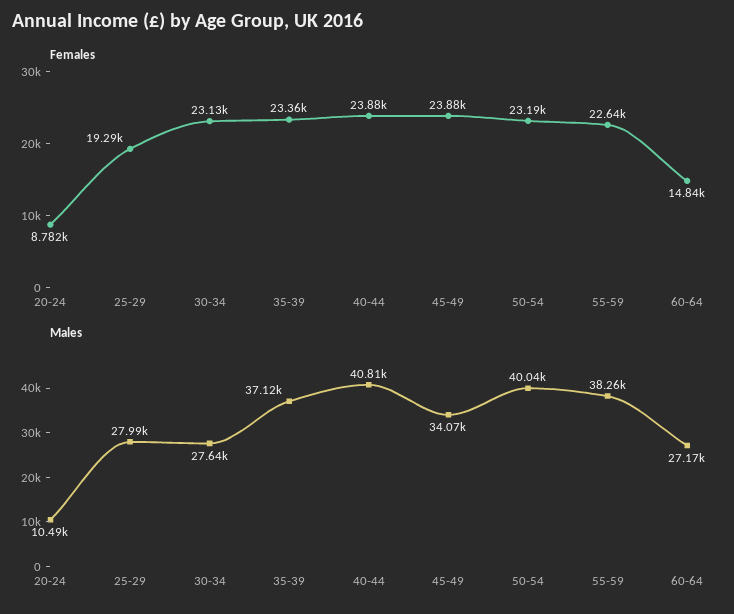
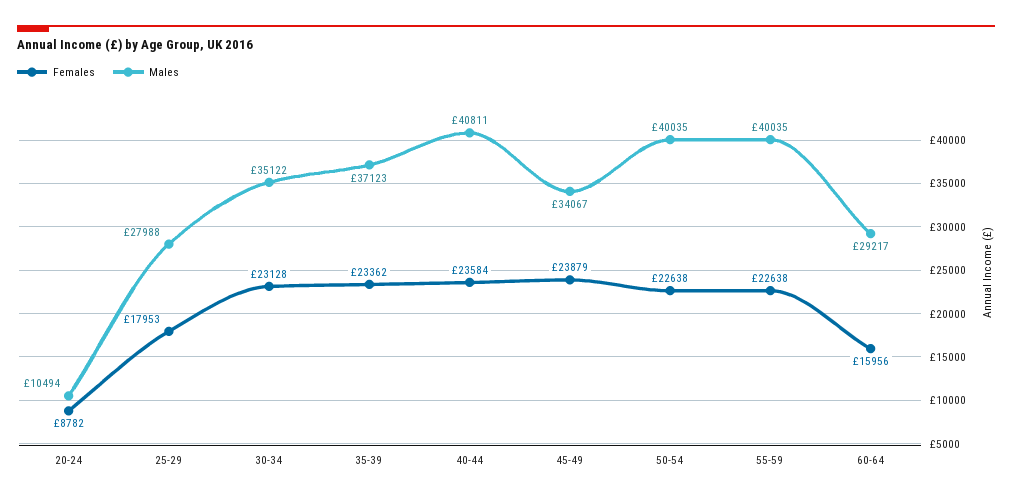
  {
    "Females": {
      "20-24": 8782,
-     "25-29": 19290,
+     "25-29": 17953,
      "30-34": 23128,
      "35-39": 23362,
-     "40-44": 23880,
+     "40-44": 23584,
      "45-49": 23879,
-     "50-54": 23190,
+     "50-54": 22638,
      "55-59": 22638,
-     "60-64": 14840
+     "60-64": 15956
    },
    "Males": {
      "20-24": 10494,
      "25-29": 27988,
-     "30-34": 27640,
+     "30-34": 35122,
      "35-39": 37123,
      "40-44": 40811,
      "45-49": 34067,
      "50-54": 40035,
-     "55-59": 38260,
+     "55-59": 40035,
-     "60-64": 27170
+     "60-64": 29217
    }
  }

